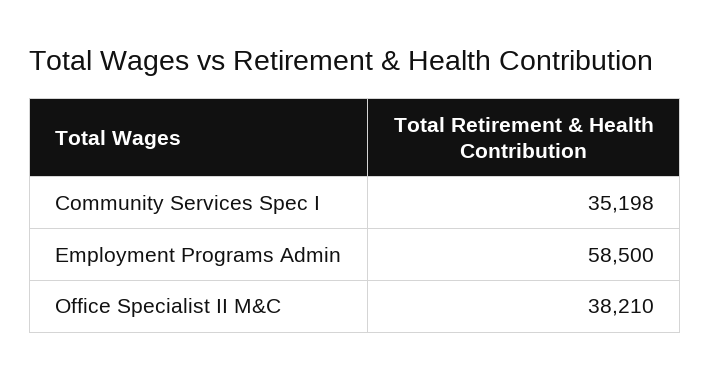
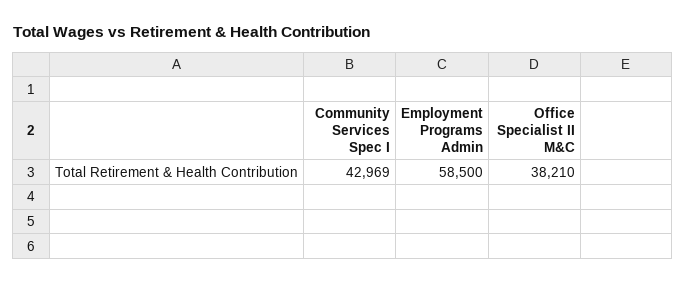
  {
-   "Community Services Spec I": 35198,
+   "Community Services Spec I": 42969,
    "Employment Programs Admin": 58500,
    "Office Specialist II M&C": 38210
  }

